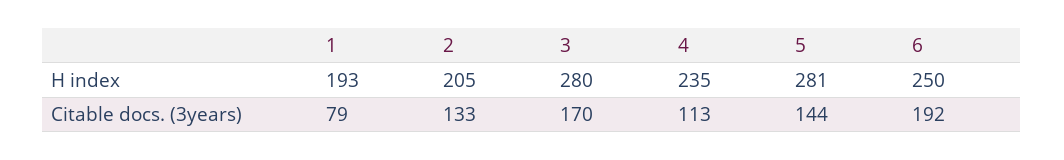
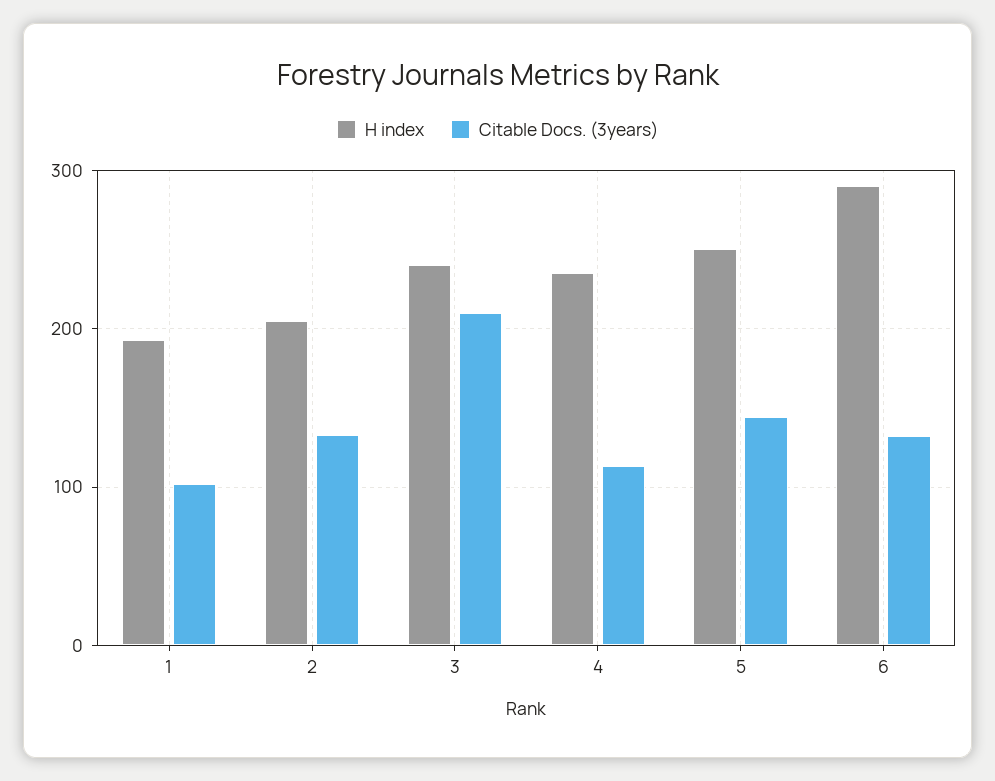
  {
    "H index": {
      "1": 193,
      "2": 205,
-     "3": 280,
+     "3": 240,
      "4": 235,
-     "5": 281,
+     "5": 250,
-     "6": 250
+     "6": 290
    },
    "Citable docs. (3years)": {
-     "1": 79,
+     "1": 100,
      "2": 133,
-     "3": 170,
+     "3": 210,
      "4": 113,
      "5": 144,
-     "6": 192
+     "6": 130
    }
  }

